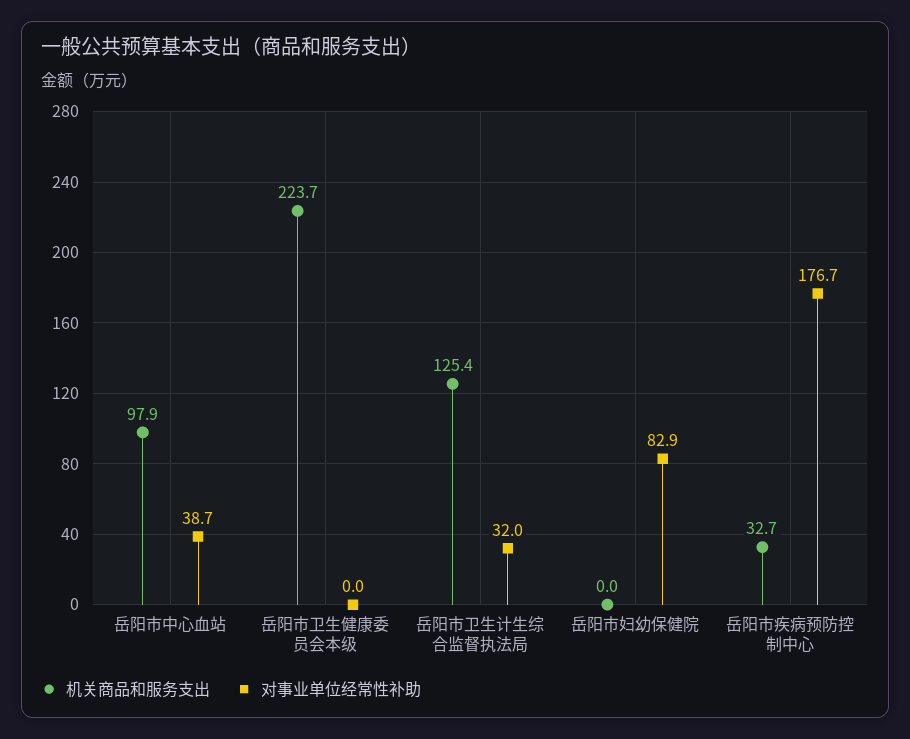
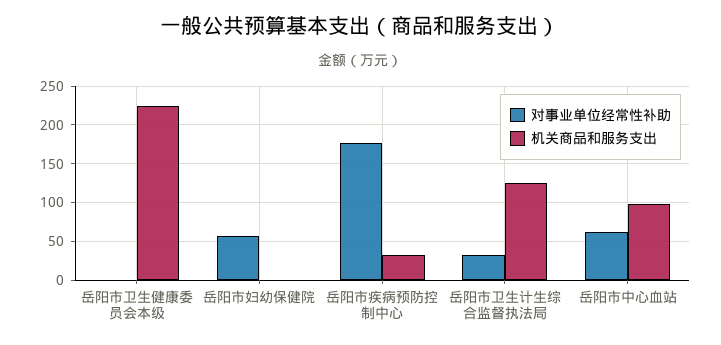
  {
    "机关商品和服务支出": {
      "岳阳市中心血站": 97.9,
      "岳阳市卫生健康委员会本级": 223.7,
      "岳阳市卫生计生综合监督执法局": 125.4,
      "岳阳市妇幼保健院": 0,
      "岳阳市疾病预防控制中心": 32.7
    },
    "对事业单位经常性补助": {
-     "岳阳市中心血站": 38.7,
+     "岳阳市中心血站": 60,
      "岳阳市卫生健康委员会本级": 0,
      "岳阳市卫生计生综合监督执法局": 32,
-     "岳阳市妇幼保健院": 82.9,
+     "岳阳市妇幼保健院": 60,
      "岳阳市疾病预防控制中心": 176.7
    }
  }

